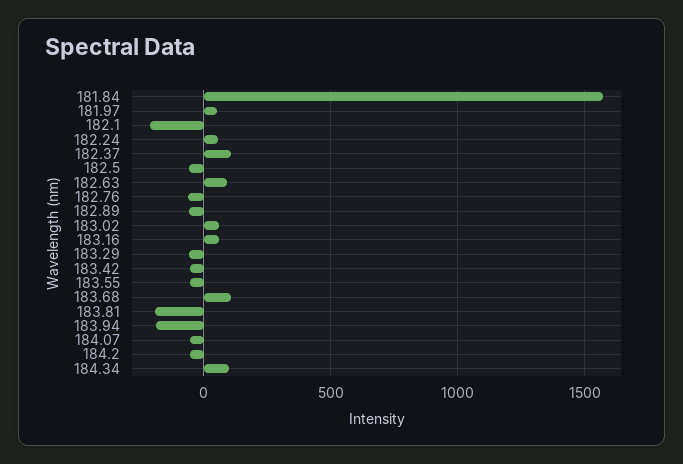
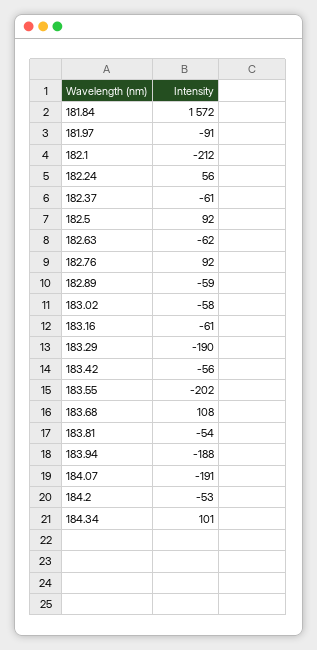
  {
    "181.84": 1572,
-   "181.97": 50,
+   "181.97": -91,
    "182.1": -212,
    "182.24": 56,
-   "182.37": 100,
+   "182.37": -61,
-   "182.5": -50,
+   "182.5": 92,
-   "182.63": 100,
+   "182.63": -62,
-   "182.76": -50,
+   "182.76": 92,
    "182.89": -59,
-   "183.02": 50,
+   "183.02": -58,
-   "183.16": 50,
+   "183.16": -61,
-   "183.29": -50,
+   "183.29": -190,
    "183.42": -56,
-   "183.55": -50,
+   "183.55": -202,
    "183.68": 108,
-   "183.81": -200,
+   "183.81": -54,
    "183.94": -188,
-   "184.07": -50,
+   "184.07": -191,
    "184.2": -53,
    "184.34": 101
  }

